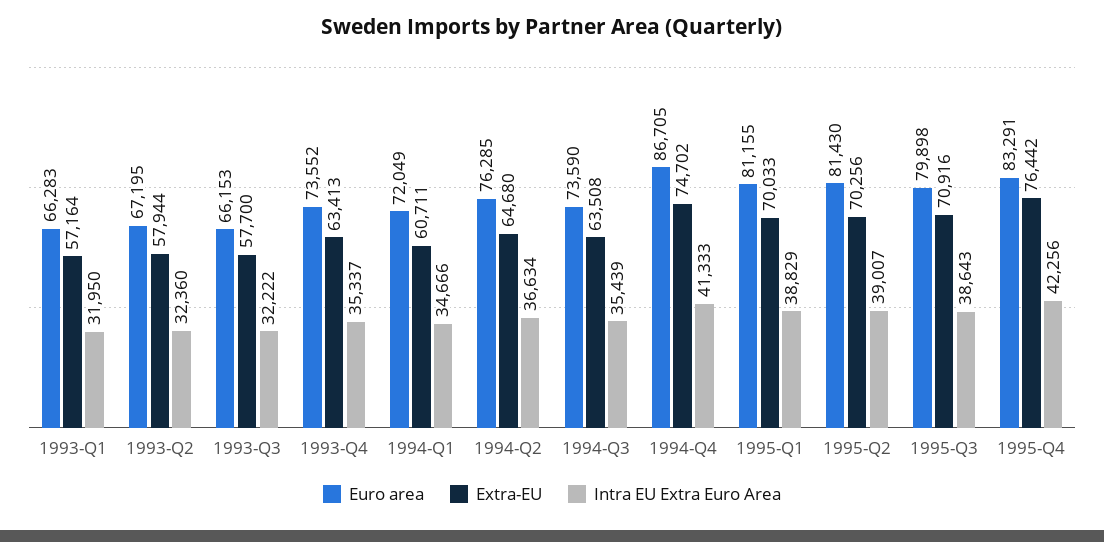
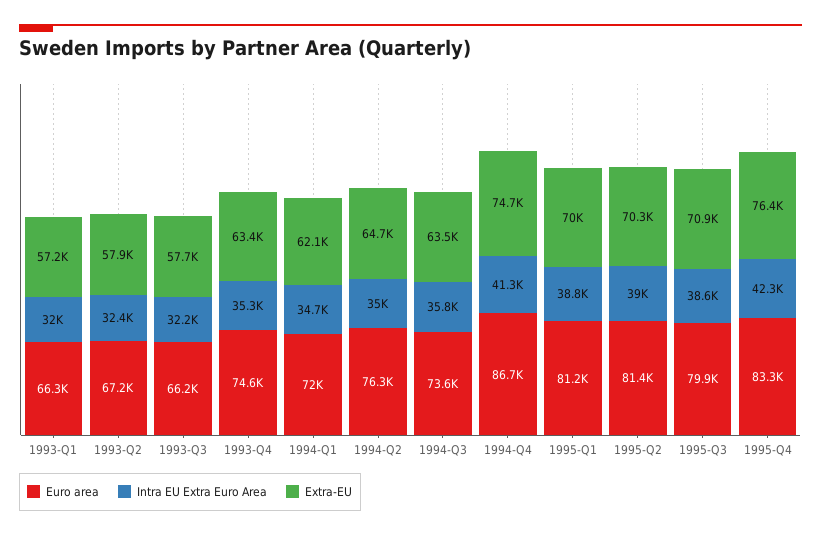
  {
    "Euro area": {
      "1993-Q1": 66283,
      "1993-Q2": 67195,
      "1993-Q3": 66153,
-     "1993-Q4": 73552,
+     "1993-Q4": 74600,
      "1994-Q1": 72049,
      "1994-Q2": 76285,
      "1994-Q3": 73590,
      "1994-Q4": 86705,
      "1995-Q1": 81155,
      "1995-Q2": 81430,
      "1995-Q3": 79898,
      "1995-Q4": 83291
    },
    "Extra-EU": {
      "1993-Q1": 57164,
      "1993-Q2": 57944,
      "1993-Q3": 57700,
      "1993-Q4": 63413,
-     "1994-Q1": 60711,
+     "1994-Q1": 62100,
      "1994-Q2": 64680,
      "1994-Q3": 63508,
      "1994-Q4": 74702,
      "1995-Q1": 70033,
      "1995-Q2": 70256,
      "1995-Q3": 70916,
      "1995-Q4": 76442
    },
    "Intra EU Extra Euro Area": {
      "1993-Q1": 31950,
      "1993-Q2": 32360,
      "1993-Q3": 32222,
      "1993-Q4": 35337,
      "1994-Q1": 34666,
-     "1994-Q2": 36634,
+     "1994-Q2": 35000,
-     "1994-Q3": 35439,
+     "1994-Q3": 35800,
      "1994-Q4": 41333,
      "1995-Q1": 38829,
      "1995-Q2": 39007,
      "1995-Q3": 38643,
      "1995-Q4": 42256
    }
  }

